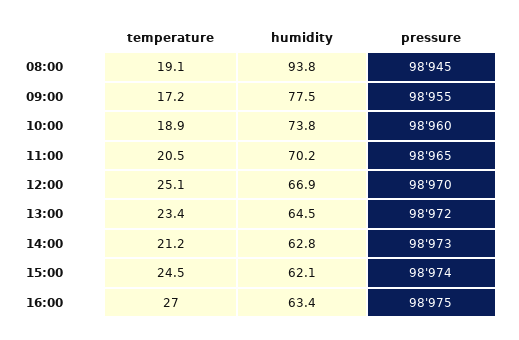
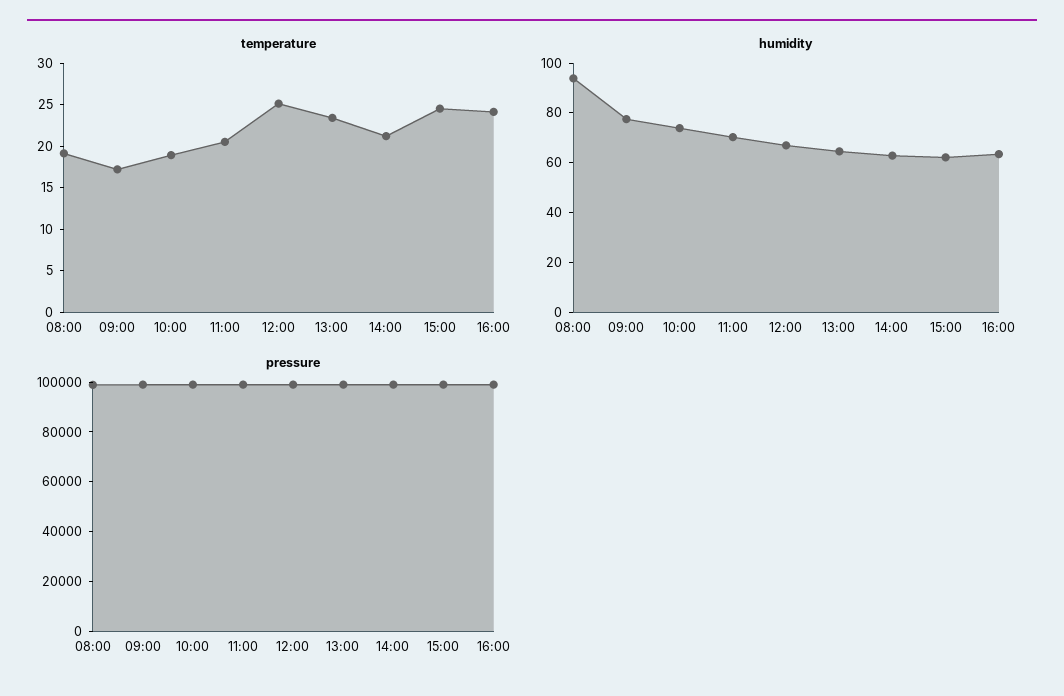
  {
    "temperature": {
      "08:00": 19.1,
      "09:00": 17.2,
      "10:00": 18.9,
      "11:00": 20.5,
      "12:00": 25.1,
      "13:00": 23.4,
      "14:00": 21.2,
      "15:00": 24.5,
-     "16:00": 27
+     "16:00": 24
    },
    "humidity": {
      "08:00": 93.8,
      "09:00": 77.5,
      "10:00": 73.8,
      "11:00": 70.2,
      "12:00": 66.9,
      "13:00": 64.5,
      "14:00": 62.8,
      "15:00": 62.1,
      "16:00": 63.4
    },
    "pressure": {
      "08:00": 98945,
      "09:00": 98955,
      "10:00": 98960,
      "11:00": 98965,
      "12:00": 98970,
      "13:00": 98972,
      "14:00": 98973,
      "15:00": 98974,
      "16:00": 98975
    }
  }

